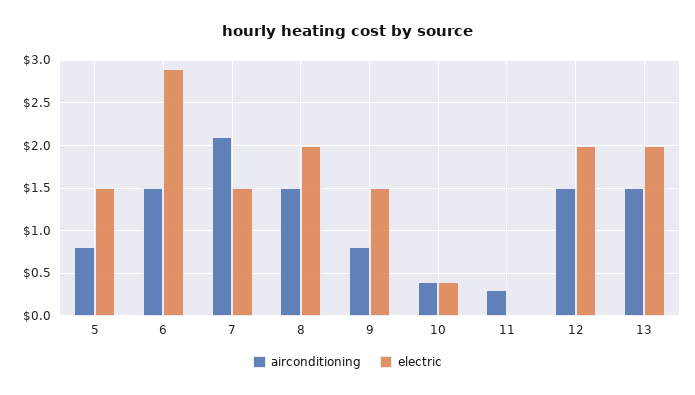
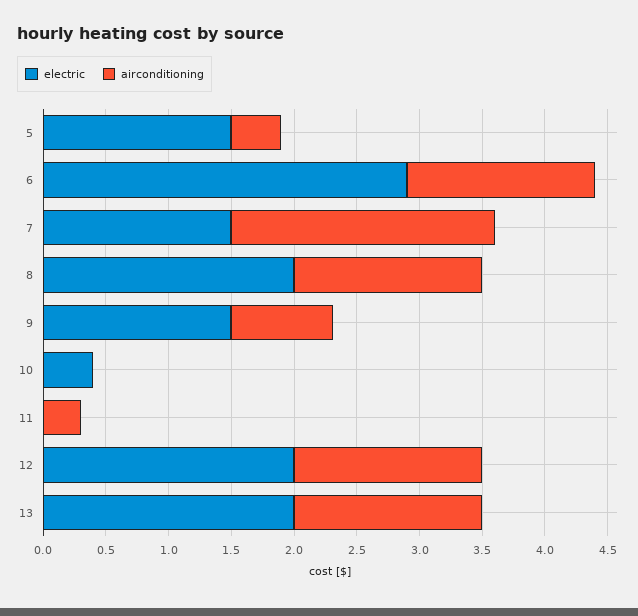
  {
    "airconditioning": {
-     "5": 0.8,
+     "5": 0.4,
      "6": 1.5,
      "7": 2.1,
      "8": 1.5,
      "9": 0.8,
-     "10": 0.4,
+     "10": 0,
      "11": 0.3,
      "12": 1.5,
      "13": 1.5
    },
    "electric": {
      "5": 1.5,
      "6": 2.9,
      "7": 1.5,
      "8": 2,
      "9": 1.5,
      "10": 0.4,
      "11": 0,
      "12": 2,
      "13": 2
    }
  }

